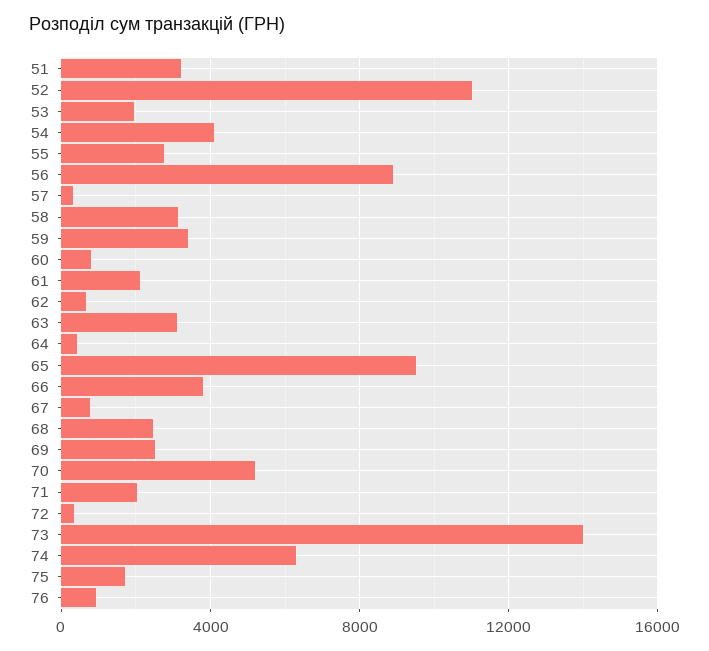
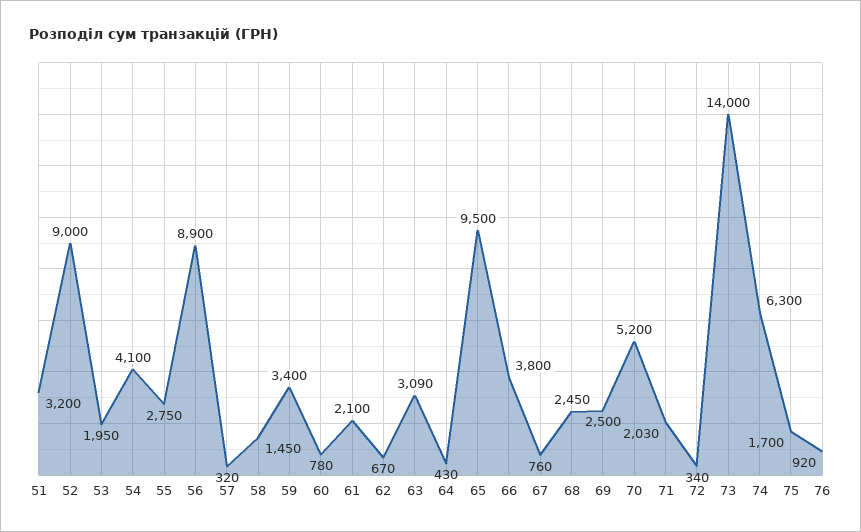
  {
    "51": 3200,
-   "52": 11000,
+   "52": 9000,
    "53": 1950,
    "54": 4100,
    "55": 2750,
    "56": 8900,
    "57": 320,
-   "58": 3000,
+   "58": 1450,
    "59": 3400,
    "60": 780,
    "61": 2100,
    "62": 670,
    "63": 3090,
    "64": 430,
    "65": 9500,
    "66": 3800,
    "67": 760,
    "68": 2450,
    "69": 2500,
    "70": 5200,
    "71": 2030,
    "72": 340,
    "73": 14000,
    "74": 6300,
    "75": 1700,
    "76": 920
  }

